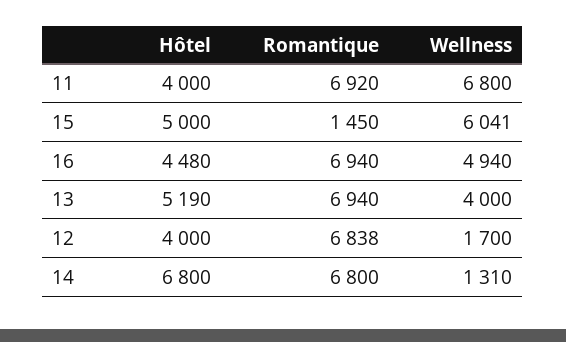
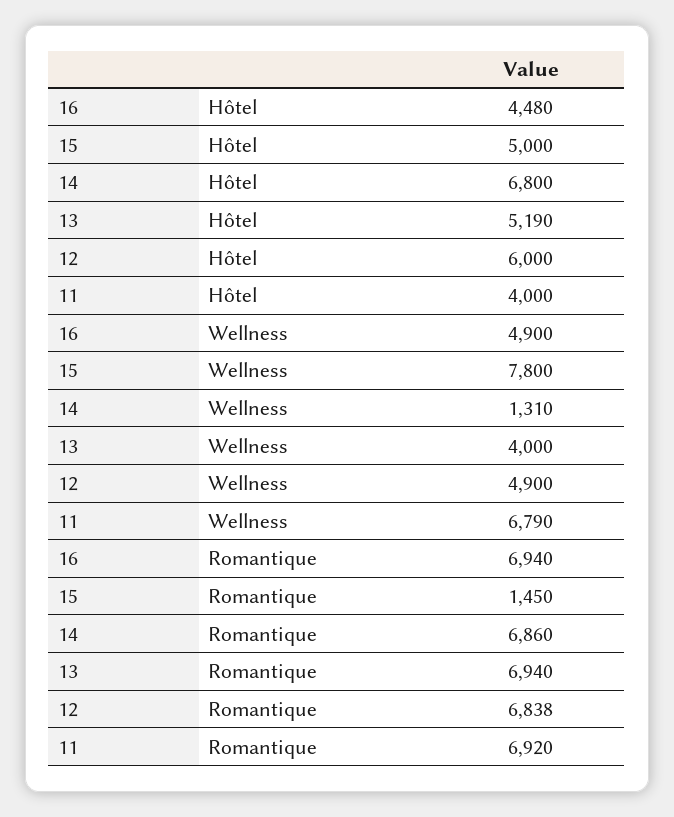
  {
    "Hôtel": {
      "11": 4000,
      "15": 5000,
      "16": 4480,
      "13": 5190,
-     "12": 4000,
+     "12": 6000,
      "14": 6800
    },
    "Romantique": {
      "11": 6920,
      "15": 1450,
      "16": 6940,
      "13": 6940,
      "12": 6838,
-     "14": 6800
+     "14": 6860
    },
    "Wellness": {
-     "11": 6800,
+     "11": 6790,
-     "15": 6041,
+     "15": 7800,
-     "16": 4940,
+     "16": 4900,
      "13": 4000,
-     "12": 1700,
+     "12": 4900,
      "14": 1310
    }
  }

